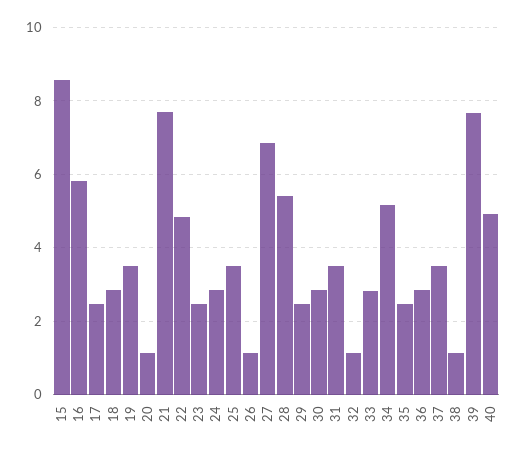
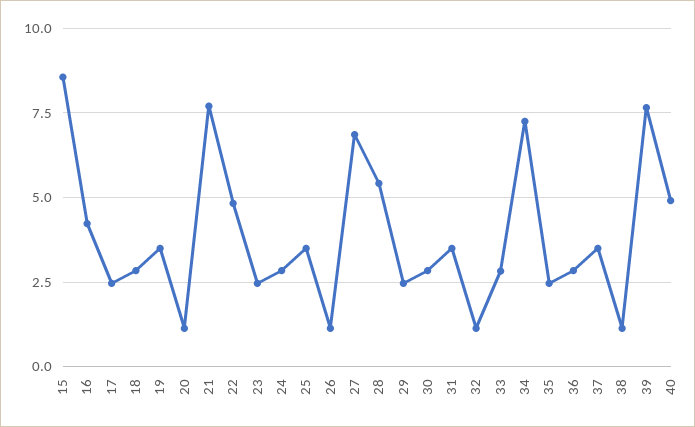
  {
    "15": 8.6,
-   "16": 5.8,
+   "16": 4.25,
    "17": 2.4,
    "18": 2.8,
    "19": 3.4,
    "20": 1.2,
    "21": 7.8,
    "22": 4.8,
    "23": 2.4,
    "24": 2.8,
    "25": 3.4,
    "26": 1.2,
    "27": 6.8,
    "28": 5.4,
    "29": 2.4,
    "30": 2.8,
    "31": 3.4,
    "32": 1.2,
    "33": 2.8,
-   "34": 5.2,
+   "34": 7.25,
    "35": 2.4,
    "36": 2.8,
    "37": 3.4,
    "38": 1.2,
    "39": 7.6,
    "40": 5
  }

